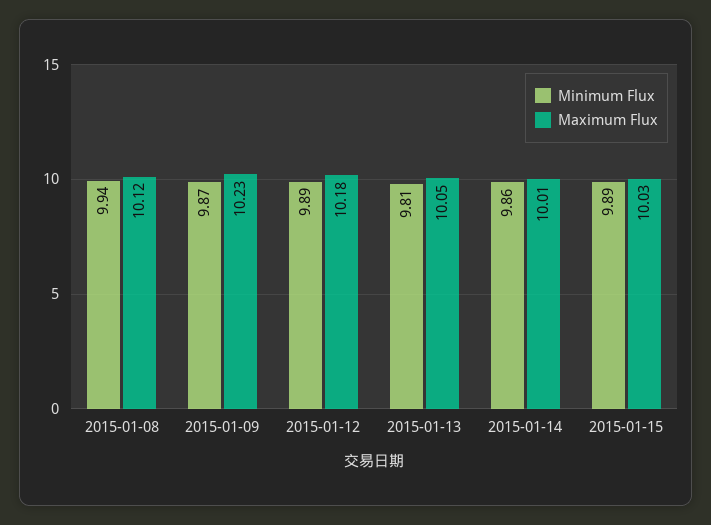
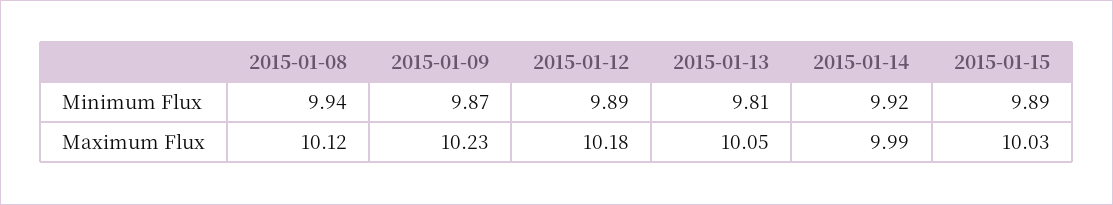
  {
    "Minimum Flux": {
      "2015-01-08": 9.94,
      "2015-01-09": 9.87,
      "2015-01-12": 9.89,
      "2015-01-13": 9.81,
-     "2015-01-14": 9.86,
+     "2015-01-14": 9.92,
      "2015-01-15": 9.89
    },
    "Maximum Flux": {
      "2015-01-08": 10.12,
      "2015-01-09": 10.23,
      "2015-01-12": 10.18,
      "2015-01-13": 10.05,
-     "2015-01-14": 10.01,
+     "2015-01-14": 9.99,
      "2015-01-15": 10.03
    }
  }

